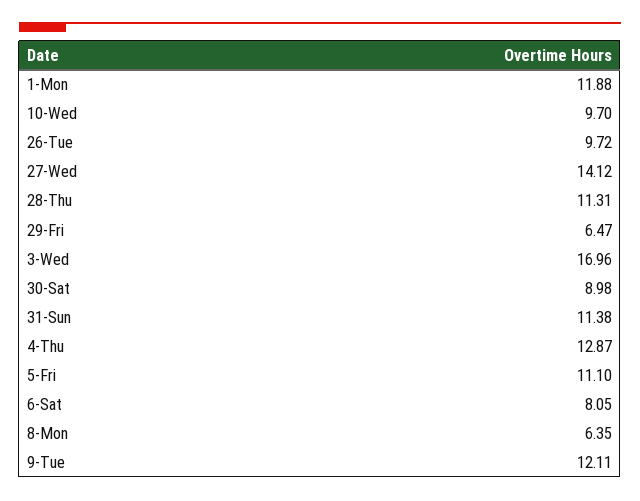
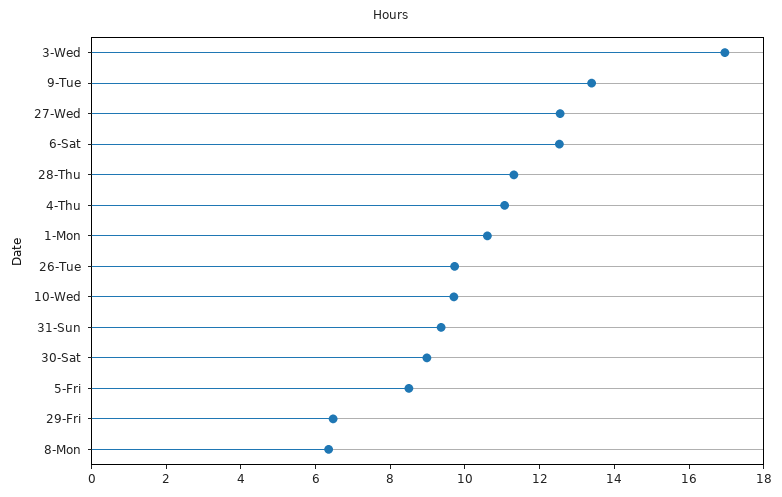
  {
-   "1-Mon": 11.88,
+   "1-Mon": 10.5,
    "10-Wed": 9.7,
    "26-Tue": 9.72,
-   "27-Wed": 14.12,
+   "27-Wed": 12.5,
    "28-Thu": 11.31,
    "29-Fri": 6.47,
    "3-Wed": 16.96,
    "30-Sat": 8.98,
-   "31-Sun": 11.38,
+   "31-Sun": 9.5,
-   "4-Thu": 12.87,
+   "4-Thu": 11,
-   "5-Fri": 11.1,
+   "5-Fri": 8.5,
-   "6-Sat": 8.05,
+   "6-Sat": 12.5,
    "8-Mon": 6.35,
-   "9-Tue": 12.11
+   "9-Tue": 13.5
  }

